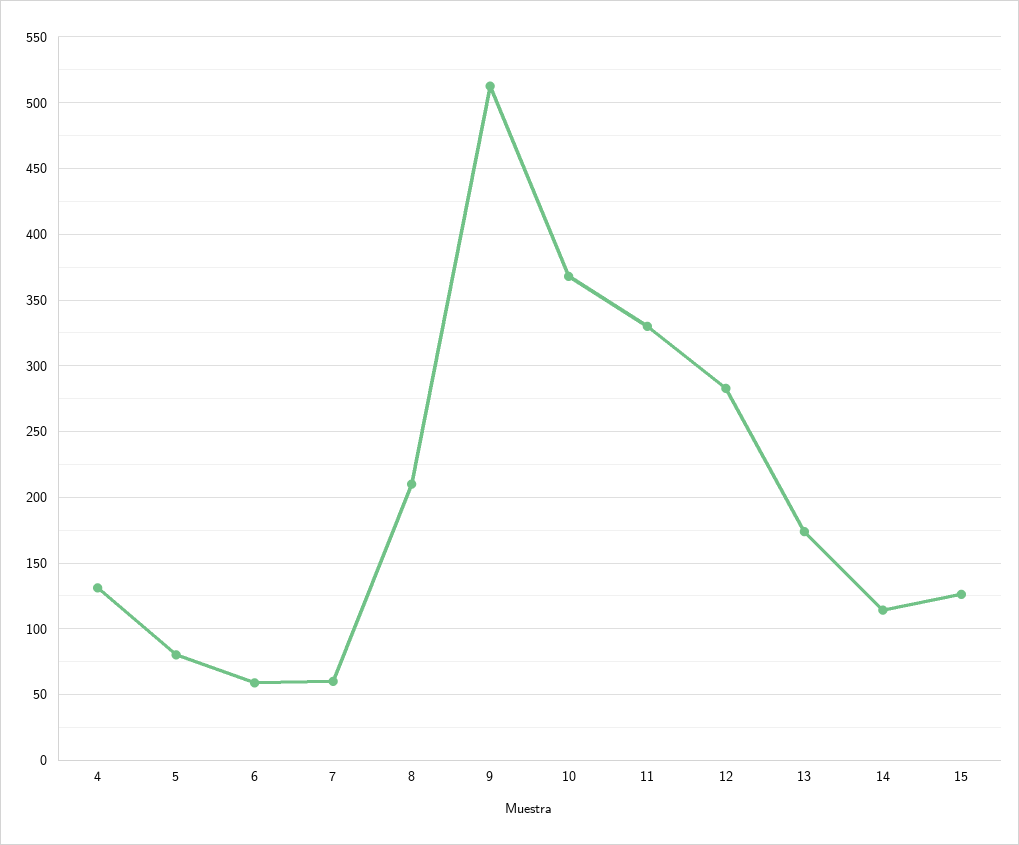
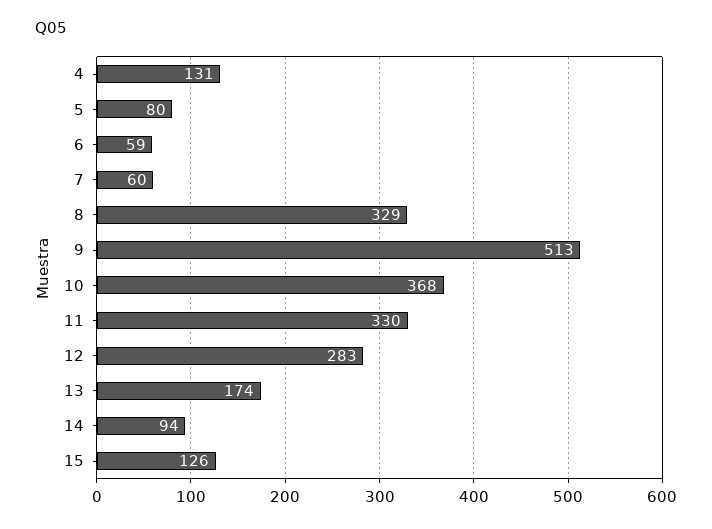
  {
    "4": 131,
    "5": 80,
    "6": 59,
    "7": 60,
-   "8": 210,
+   "8": 329,
    "9": 513,
    "10": 368,
    "11": 330,
    "12": 283,
    "13": 174,
-   "14": 115,
+   "14": 94,
    "15": 126
  }

